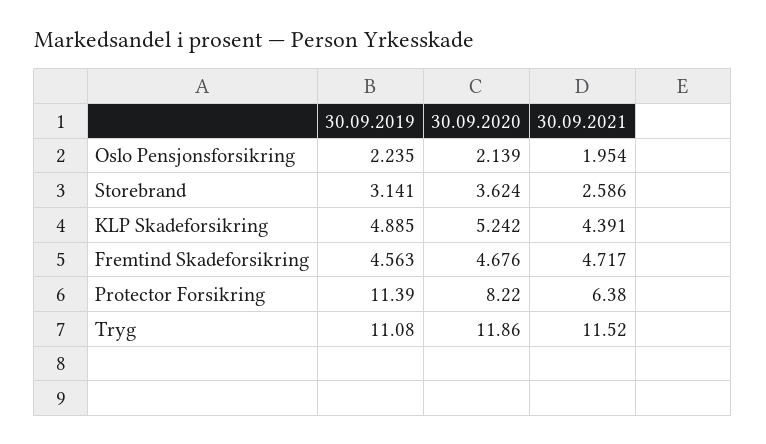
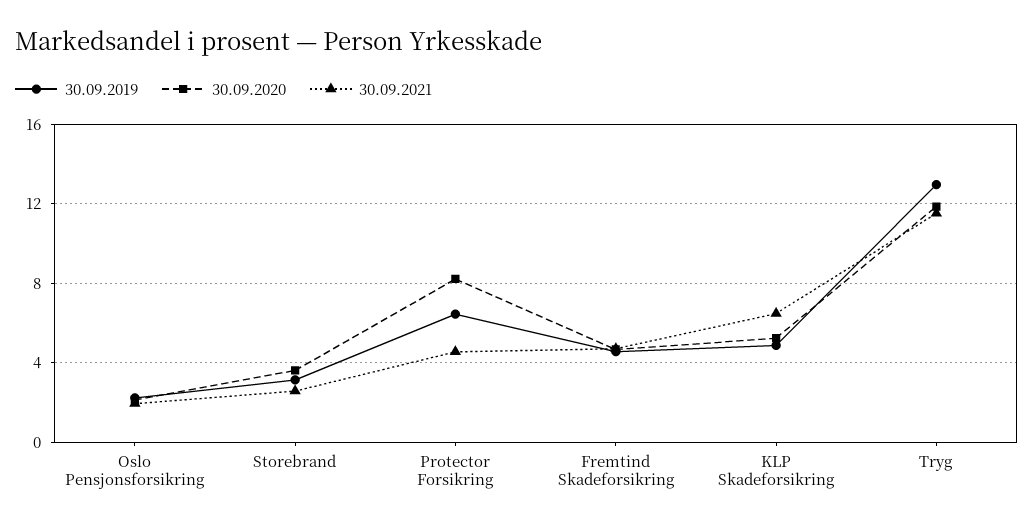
  {
    "30.09.2019": {
      "Oslo Pensjonsforsikring": 2.235,
      "Storebrand": 3.141,
      "KLP Skadeforsikring": 4.885,
      "Fremtind Skadeforsikring": 4.563,
-     "Protector Forsikring": 11.39,
+     "Protector Forsikring": 6.5,
-     "Tryg": 11.08
+     "Tryg": 13
    },
    "30.09.2020": {
      "Oslo Pensjonsforsikring": 2.139,
      "Storebrand": 3.624,
      "KLP Skadeforsikring": 5.242,
      "Fremtind Skadeforsikring": 4.676,
      "Protector Forsikring": 8.22,
      "Tryg": 11.86
    },
    "30.09.2021": {
      "Oslo Pensjonsforsikring": 1.954,
      "Storebrand": 2.586,
-     "KLP Skadeforsikring": 4.391,
+     "KLP Skadeforsikring": 6.5,
      "Fremtind Skadeforsikring": 4.717,
-     "Protector Forsikring": 6.38,
+     "Protector Forsikring": 4.5,
      "Tryg": 11.52
    }
  }

